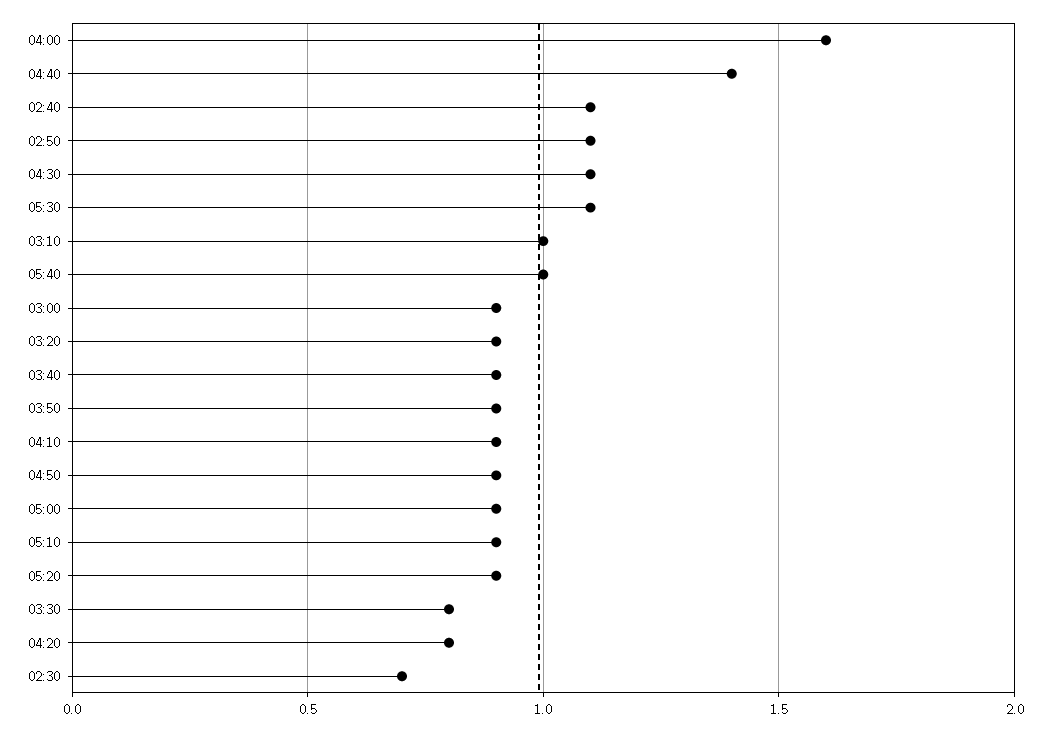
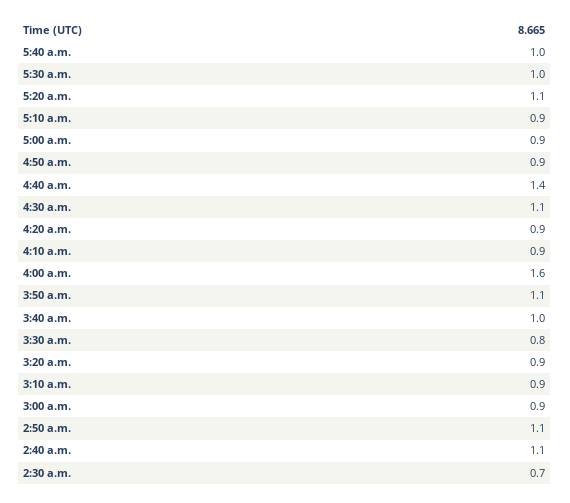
  {
    "04:00": 1.6,
    "04:40": 1.4,
    "02:40": 1.1,
    "02:50": 1.1,
    "04:30": 1.1,
-   "05:30": 1.1,
+   "05:30": 1,
-   "03:10": 1,
+   "03:10": 0.9,
    "05:40": 1,
    "03:00": 0.9,
    "03:20": 0.9,
-   "03:40": 0.9,
+   "03:40": 1,
-   "03:50": 0.9,
+   "03:50": 1.1,
    "04:10": 0.9,
    "04:50": 0.9,
    "05:00": 0.9,
    "05:10": 0.9,
-   "05:20": 0.9,
+   "05:20": 1.1,
    "03:30": 0.8,
-   "04:20": 0.8,
+   "04:20": 0.9,
    "02:30": 0.7
  }

